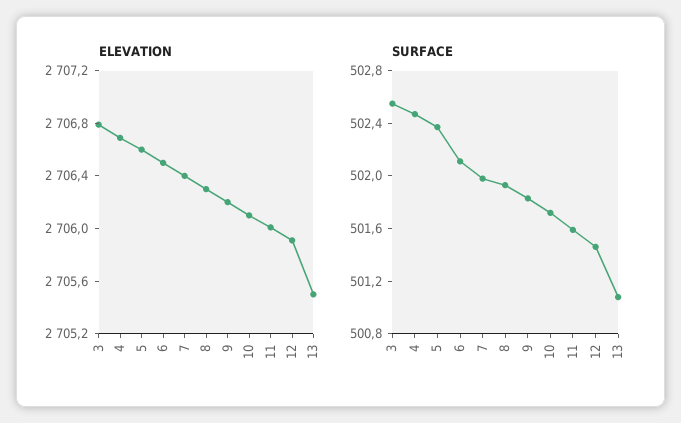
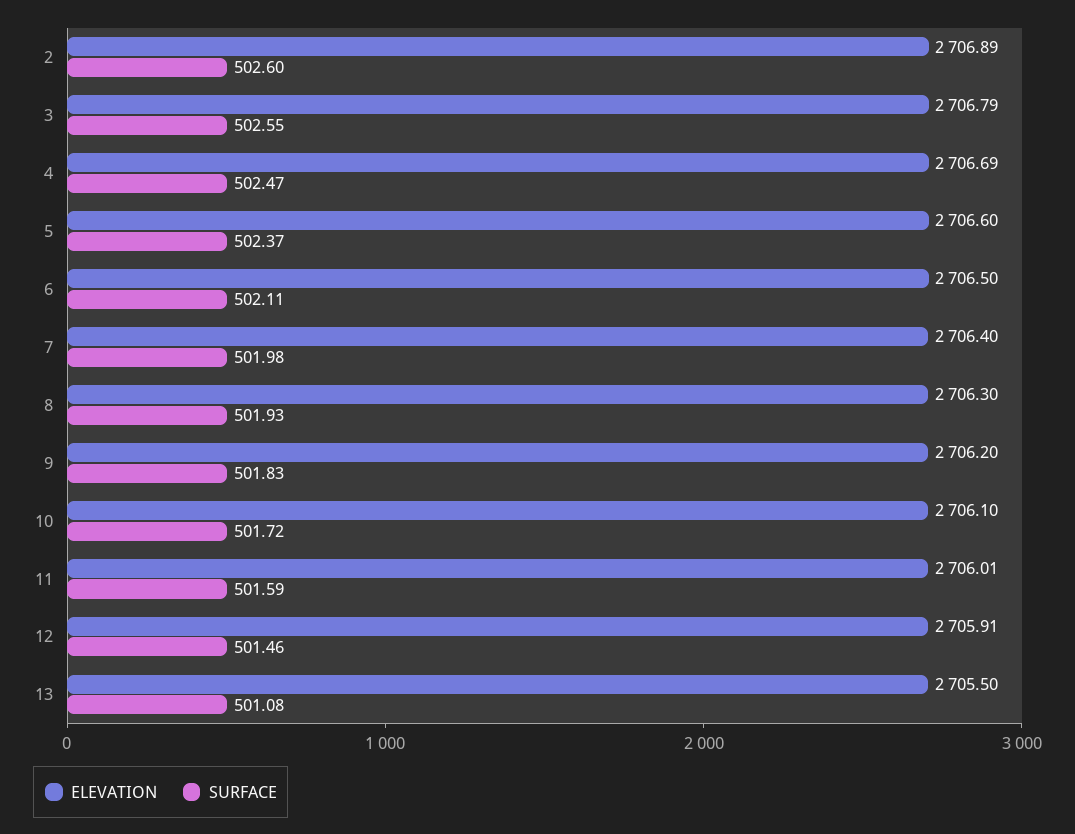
  {
    "ELEVATION": {
      "3": 2706.79,
      "4": 2706.69,
      "5": 2706.6,
      "6": 2706.5,
      "7": 2706.4,
      "8": 2706.3,
      "9": 2706.2,
      "10": 2706.1,
      "11": 2706.01,
      "12": 2705.91,
-     "13": 2705.5
+     "13": 2705.5,
+     "2": 2706.89
    },
    "SURFACE": {
      "3": 502.55,
      "4": 502.47,
      "5": 502.37,
      "6": 502.11,
      "7": 501.98,
      "8": 501.93,
      "9": 501.83,
      "10": 501.72,
      "11": 501.59,
      "12": 501.46,
-     "13": 501.08
+     "13": 501.08,
+     "2": 502.6
    }
  }

